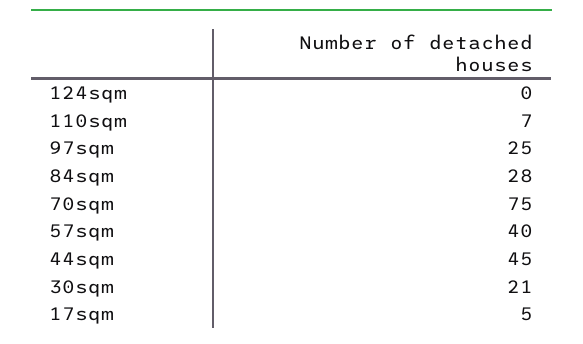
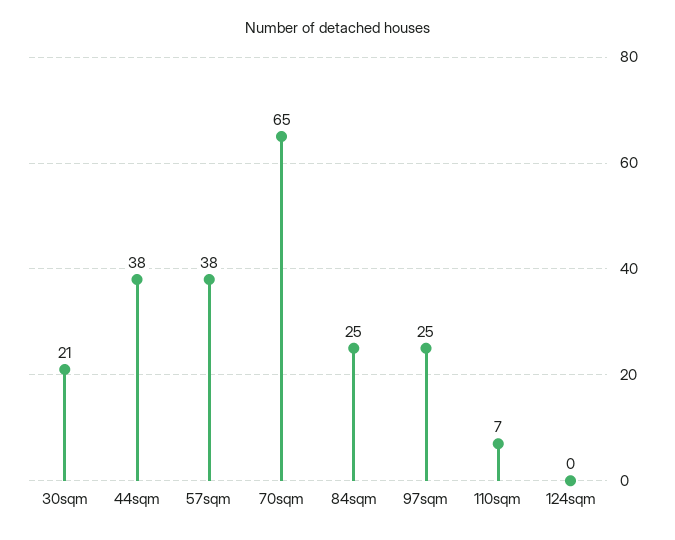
  {
    "124sqm": 0,
    "110sqm": 7,
    "97sqm": 25,
-   "84sqm": 28,
+   "84sqm": 25,
-   "70sqm": 75,
+   "70sqm": 65,
-   "57sqm": 40,
+   "57sqm": 38,
-   "44sqm": 45,
+   "44sqm": 38,
-   "30sqm": 21,
+   "30sqm": 21
-   "17sqm": 5
  }

